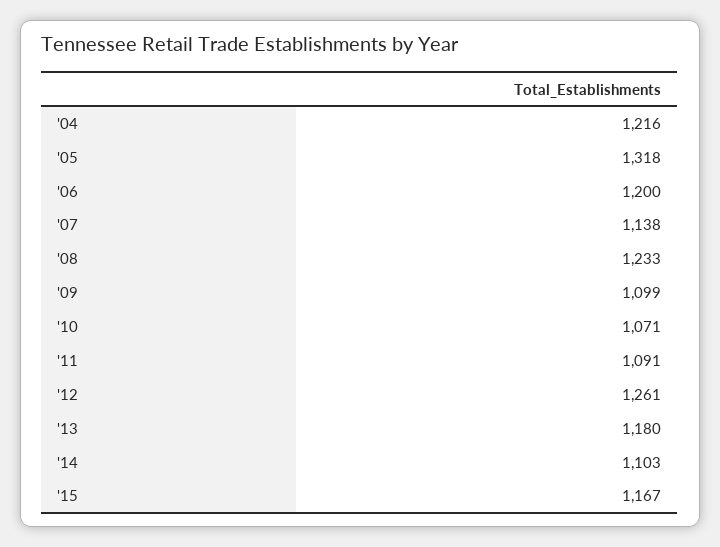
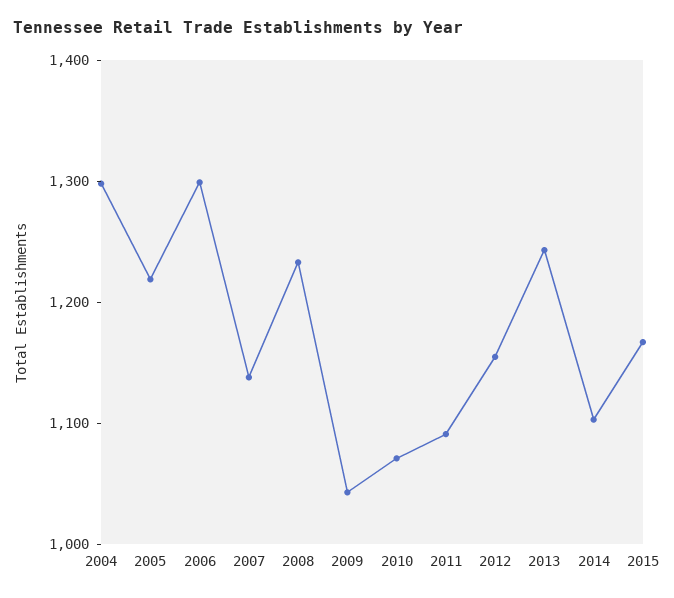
  {
-   "'04": 1216,
+   "'04": 1300,
-   "'05": 1318,
+   "'05": 1220,
-   "'06": 1200,
+   "'06": 1300,
    "'07": 1138,
    "'08": 1233,
-   "'09": 1099,
+   "'09": 1040,
    "'10": 1071,
    "'11": 1091,
-   "'12": 1261,
+   "'12": 1160,
-   "'13": 1180,
+   "'13": 1240,
    "'14": 1103,
    "'15": 1167
  }

